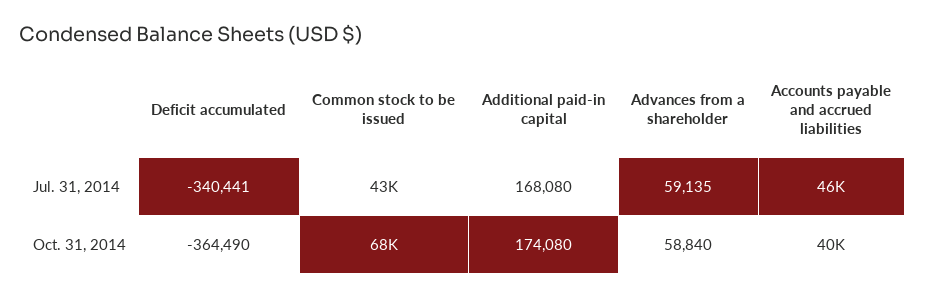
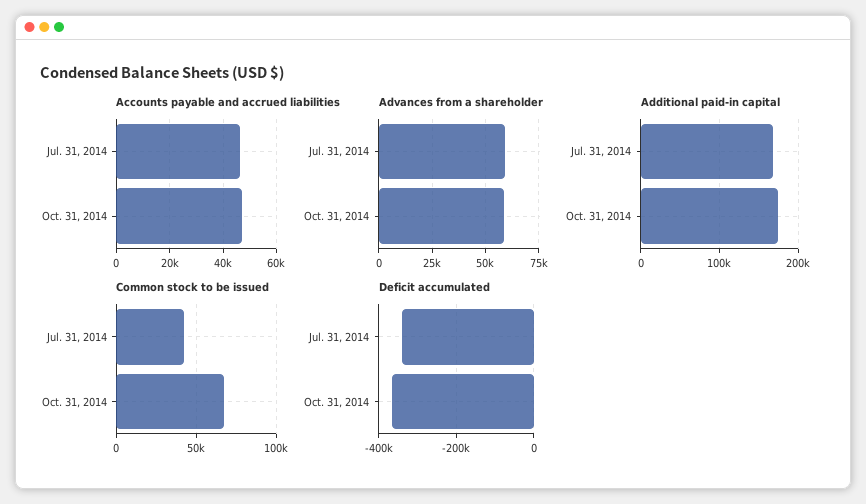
  {
    "Deficit accumulated": {
      "Jul. 31, 2014": -340441,
      "Oct. 31, 2014": -364490
    },
    "Common stock to be issued": {
      "Jul. 31, 2014": 43000,
      "Oct. 31, 2014": 68000
    },
    "Additional paid-in capital": {
      "Jul. 31, 2014": 168080,
      "Oct. 31, 2014": 174080
    },
    "Advances from a shareholder": {
      "Jul. 31, 2014": 59135,
      "Oct. 31, 2014": 58840
    },
    "Accounts payable and accrued liabilities": {
      "Jul. 31, 2014": 46000,
-     "Oct. 31, 2014": 40000
+     "Oct. 31, 2014": 47500
    }
  }

